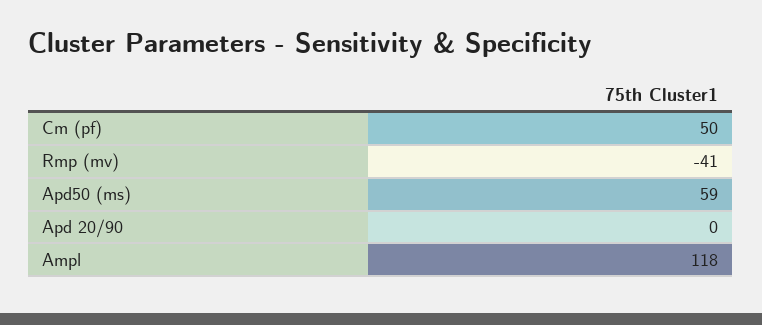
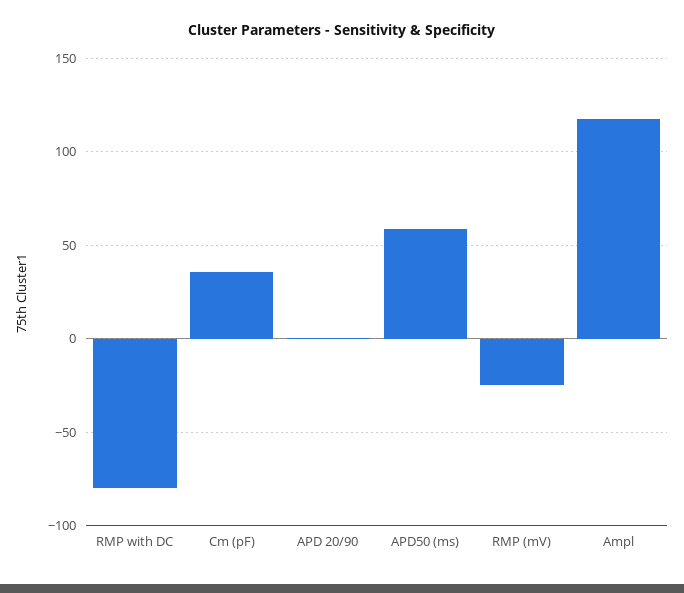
  {
-   "Cm (pf)": 50,
+   "Cm (pf)": 35,
-   "Rmp (mv)": -41,
+   "Rmp (mv)": -25,
    "Apd50 (ms)": 59,
    "Apd 20/90": 0,
-   "Ampl": 118
+   "Ampl": 118,
+   "RMP with DC": -80
  }

